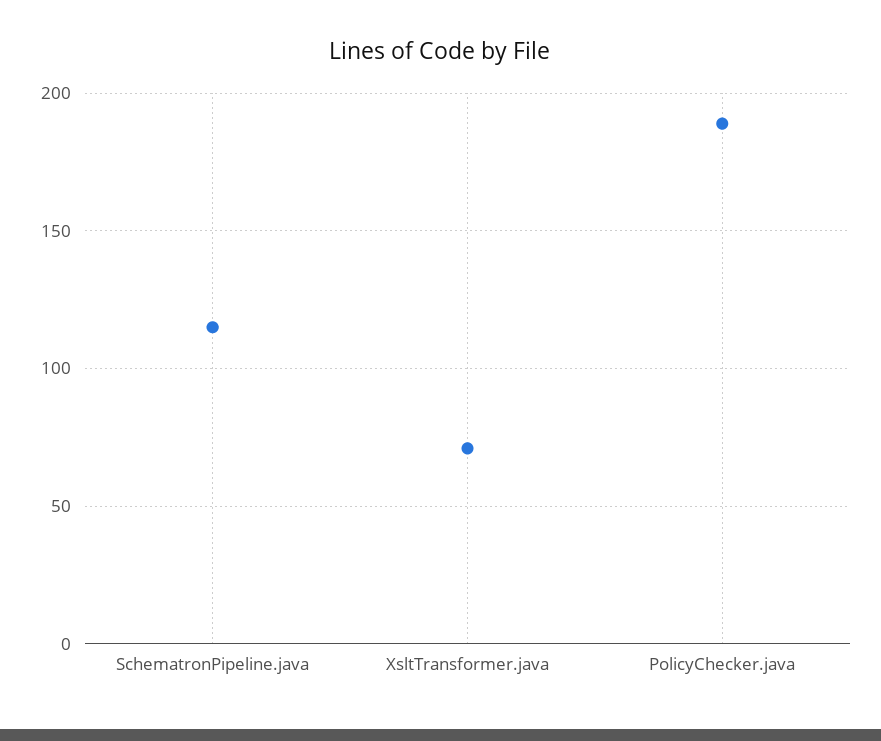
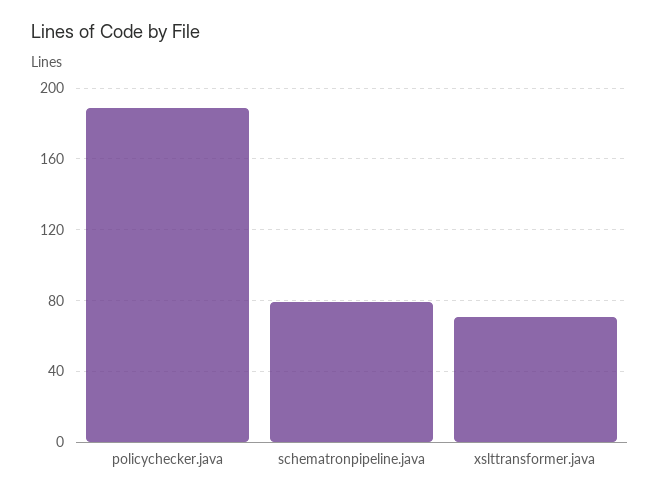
  {
-   "SchematronPipeline.java": 115,
+   "SchematronPipeline.java": 80,
    "XsltTransformer.java": 70,
    "PolicyChecker.java": 190
  }

